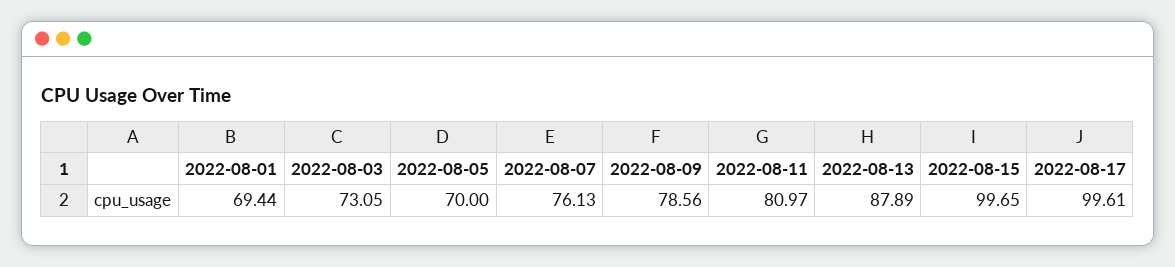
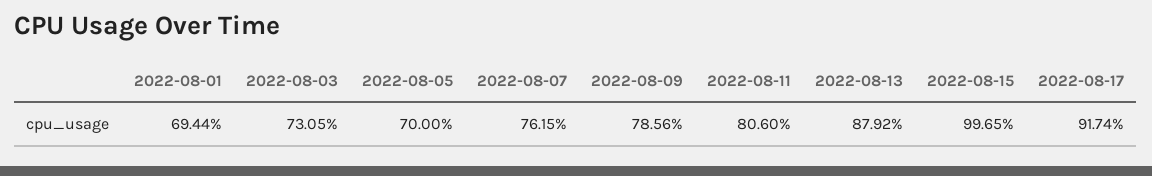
  {
    "2022-08-01": 69.44,
    "2022-08-03": 73.05,
    "2022-08-05": 70,
-   "2022-08-07": 76.13,
+   "2022-08-07": 76.15,
    "2022-08-09": 78.56,
-   "2022-08-11": 80.97,
+   "2022-08-11": 80.6,
-   "2022-08-13": 87.89,
+   "2022-08-13": 87.92,
    "2022-08-15": 99.65,
-   "2022-08-17": 99.61
+   "2022-08-17": 91.74
  }

